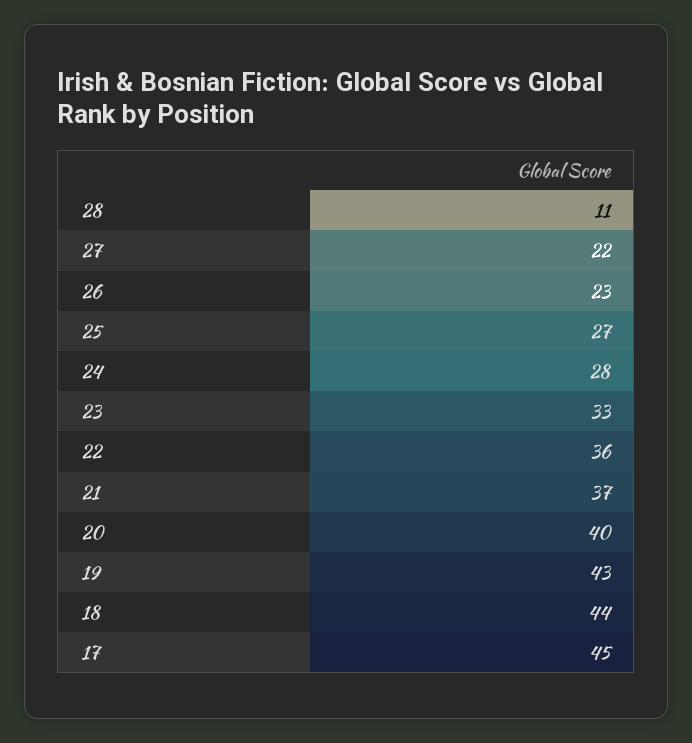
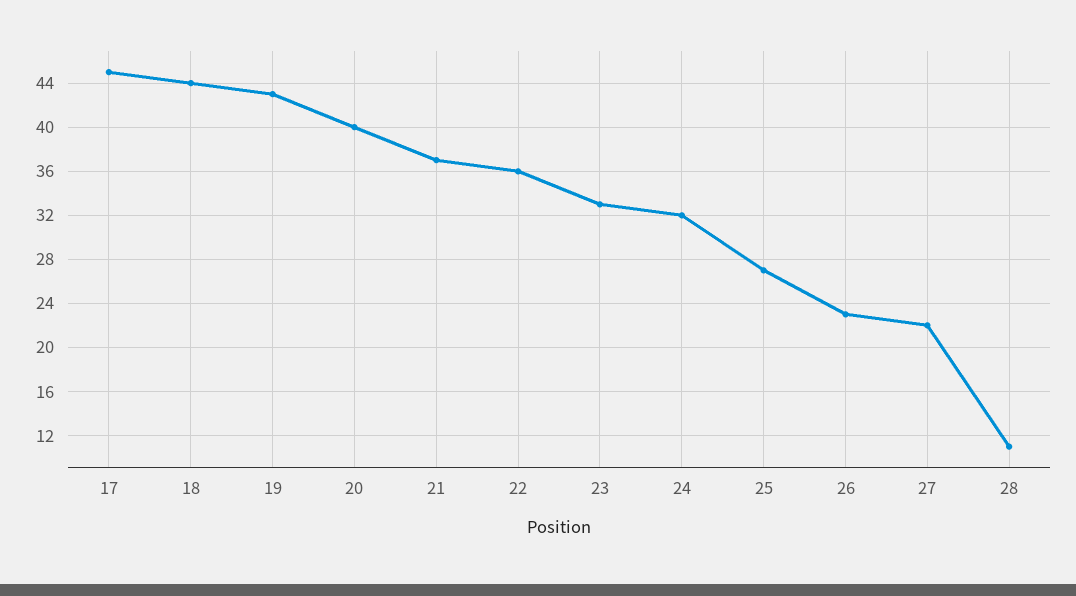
  {
    "28": 11,
    "27": 22,
    "26": 23,
    "25": 27,
-   "24": 28,
+   "24": 32,
    "23": 33,
    "22": 36,
    "21": 37,
    "20": 40,
    "19": 43,
    "18": 44,
    "17": 45
  }

